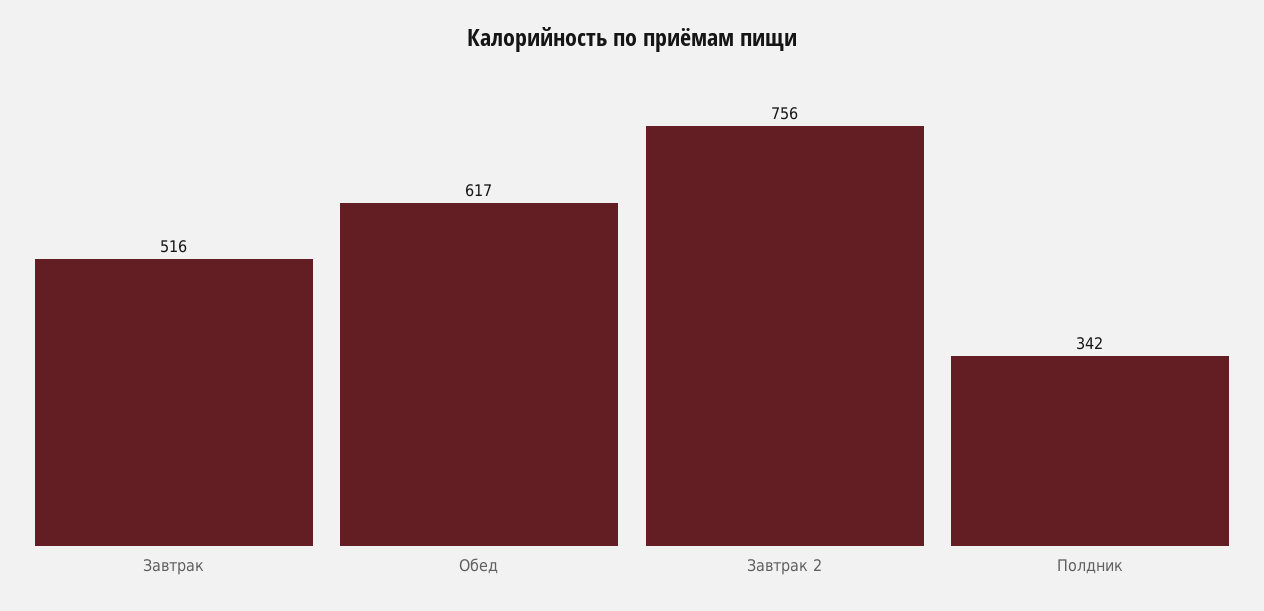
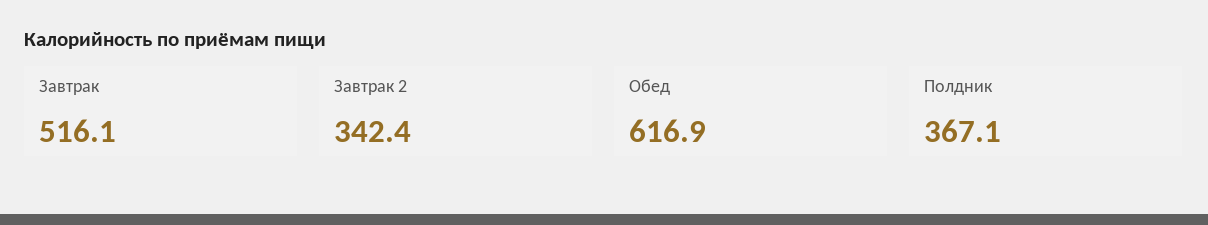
  {
    "Завтрак": 516.1,
    "Обед": 616.9,
-   "Завтрак 2": 756,
+   "Завтрак 2": 342.4,
-   "Полдник": 342
+   "Полдник": 367.1
  }

